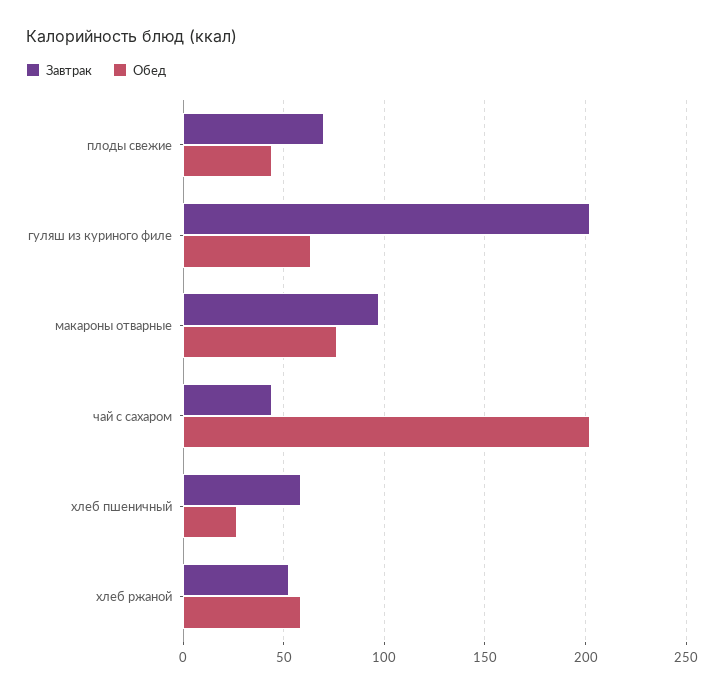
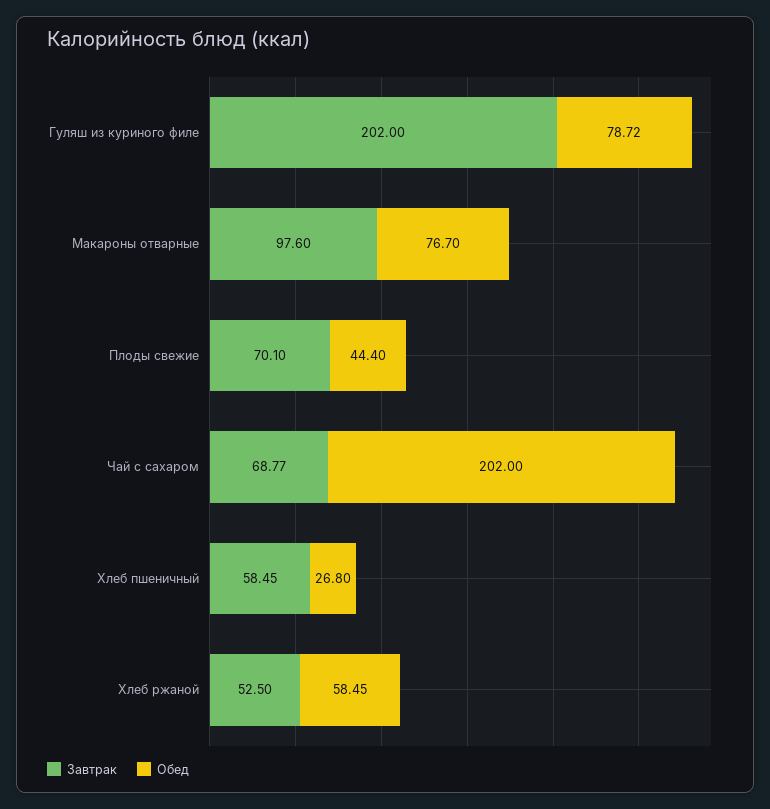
  {
    "Завтрак": {
      "плоды свежие": 70.1,
      "гуляш из куриного филе": 202,
      "макароны отварные": 97.6,
-     "чай с сахаром": 45,
+     "чай с сахаром": 68.77,
      "хлеб пшеничный": 58.45,
      "хлеб ржаной": 52.5
    },
    "Обед": {
      "плоды свежие": 44.4,
-     "гуляш из куриного филе": 65,
+     "гуляш из куриного филе": 78.72,
      "макароны отварные": 76.7,
      "чай с сахаром": 202,
      "хлеб пшеничный": 26.8,
      "хлеб ржаной": 58.45
    }
  }

